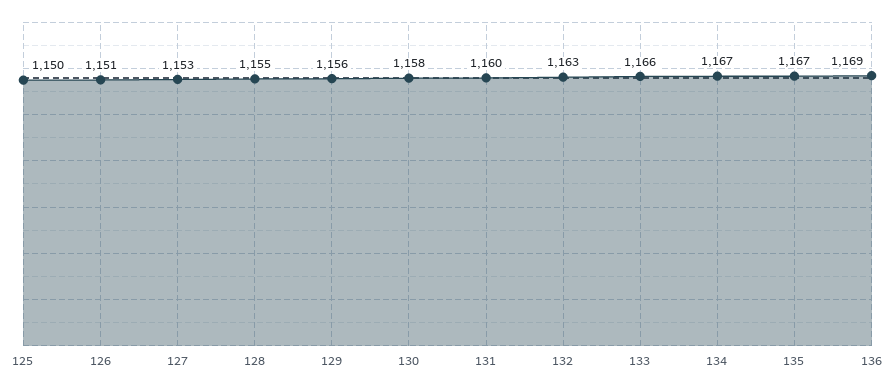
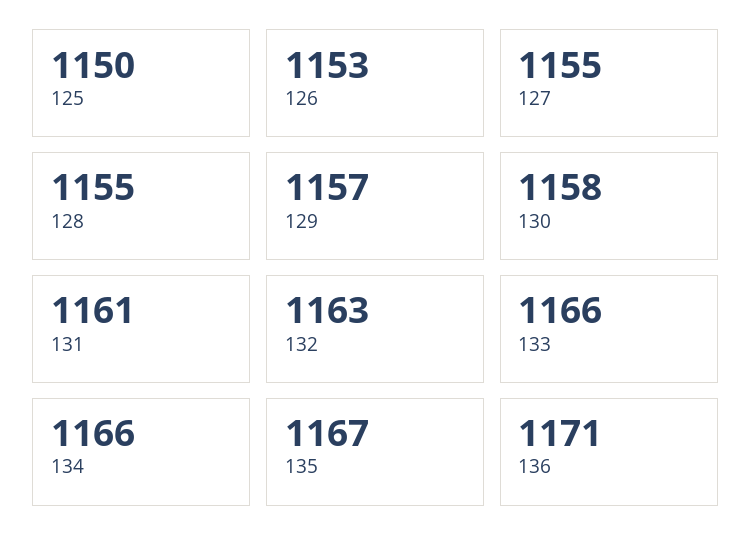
  {
    "125": 1150,
-   "126": 1151,
+   "126": 1153,
-   "127": 1153,
+   "127": 1155,
    "128": 1155,
-   "129": 1156,
+   "129": 1157,
    "130": 1158,
-   "131": 1160,
+   "131": 1161,
    "132": 1163,
    "133": 1166,
-   "134": 1167,
+   "134": 1166,
    "135": 1167,
-   "136": 1169
+   "136": 1171
  }

